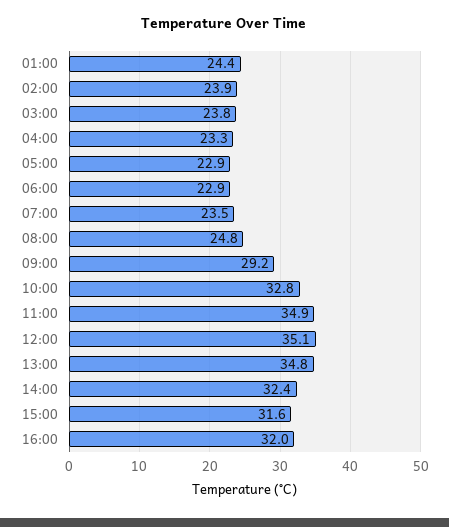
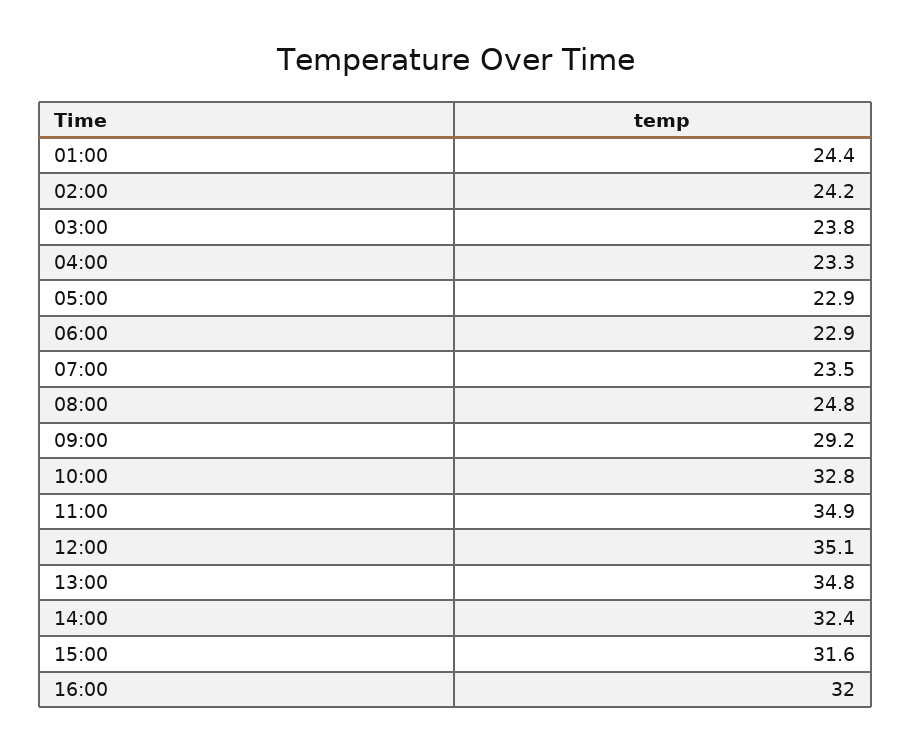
  {
    "01:00": 24.4,
-   "02:00": 23.9,
+   "02:00": 24.2,
    "03:00": 23.8,
    "04:00": 23.3,
    "05:00": 22.9,
    "06:00": 22.9,
    "07:00": 23.5,
    "08:00": 24.8,
    "09:00": 29.2,
    "10:00": 32.8,
    "11:00": 34.9,
    "12:00": 35.1,
    "13:00": 34.8,
    "14:00": 32.4,
    "15:00": 31.6,
    "16:00": 32
  }

